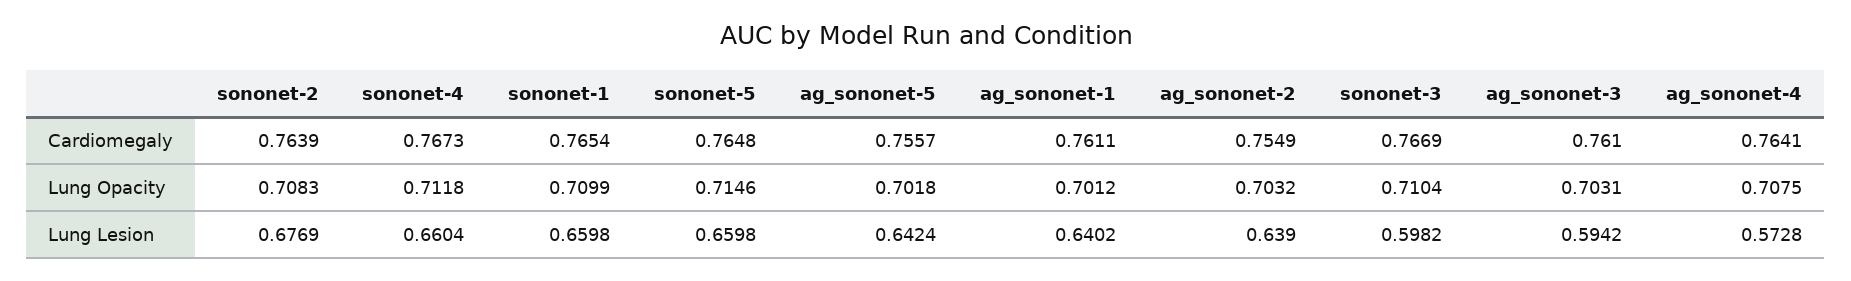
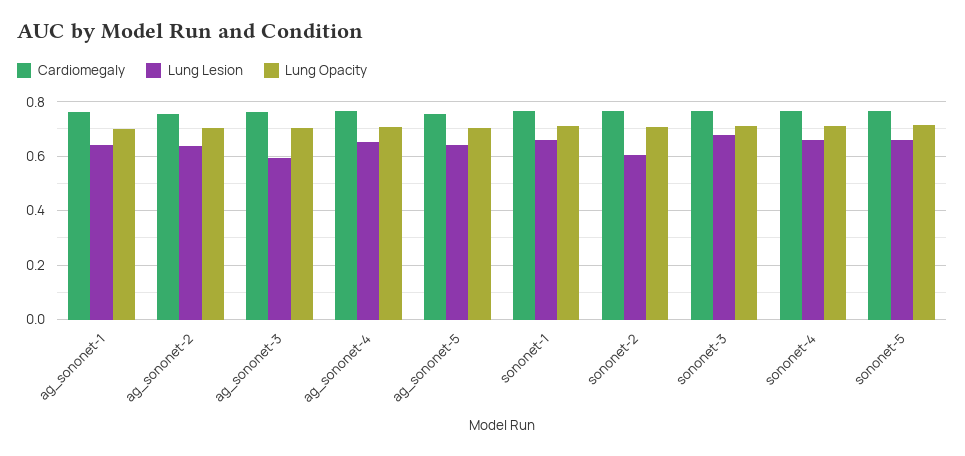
  {
    "Cardiomegaly": {
      "sononet-2": 0.7639,
      "sononet-4": 0.7673,
      "sononet-1": 0.7654,
      "sononet-5": 0.7648,
      "ag_sononet-5": 0.7557,
      "ag_sononet-1": 0.7611,
      "ag_sononet-2": 0.7549,
      "sononet-3": 0.7669,
      "ag_sononet-3": 0.761,
      "ag_sononet-4": 0.7641
    },
    "Lung Opacity": {
      "sononet-2": 0.7083,
      "sononet-4": 0.7118,
      "sononet-1": 0.7099,
      "sononet-5": 0.7146,
      "ag_sononet-5": 0.7018,
      "ag_sononet-1": 0.7012,
      "ag_sononet-2": 0.7032,
      "sononet-3": 0.7104,
      "ag_sononet-3": 0.7031,
      "ag_sononet-4": 0.7075
    },
    "Lung Lesion": {
-     "sononet-2": 0.6769,
+     "sononet-2": 0.6,
      "sononet-4": 0.6604,
      "sononet-1": 0.6598,
      "sononet-5": 0.6598,
      "ag_sononet-5": 0.6424,
      "ag_sononet-1": 0.6402,
      "ag_sononet-2": 0.639,
-     "sononet-3": 0.5982,
+     "sononet-3": 0.675,
      "ag_sononet-3": 0.5942,
-     "ag_sononet-4": 0.5728
+     "ag_sononet-4": 0.65
    }
  }

